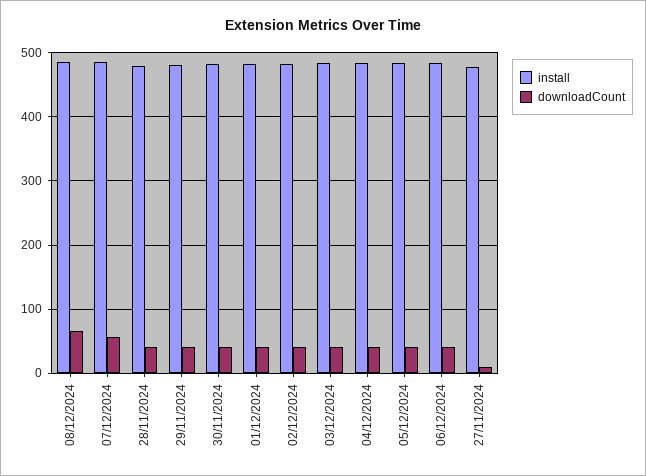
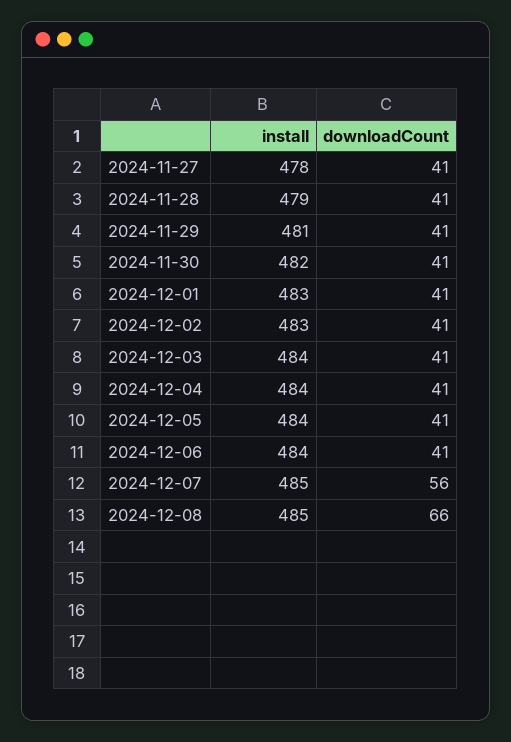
  {
    "install": {
      "08/12/2024": 485,
      "07/12/2024": 485,
      "28/11/2024": 479,
      "29/11/2024": 481,
      "30/11/2024": 482,
      "01/12/2024": 483,
      "02/12/2024": 483,
      "03/12/2024": 484,
      "04/12/2024": 484,
      "05/12/2024": 484,
      "06/12/2024": 484,
      "27/11/2024": 478
    },
    "downloadCount": {
      "08/12/2024": 66,
      "07/12/2024": 56,
      "28/11/2024": 41,
      "29/11/2024": 41,
      "30/11/2024": 41,
      "01/12/2024": 41,
      "02/12/2024": 41,
      "03/12/2024": 41,
      "04/12/2024": 41,
      "05/12/2024": 41,
      "06/12/2024": 41,
-     "27/11/2024": 10
+     "27/11/2024": 41
    }
  }

